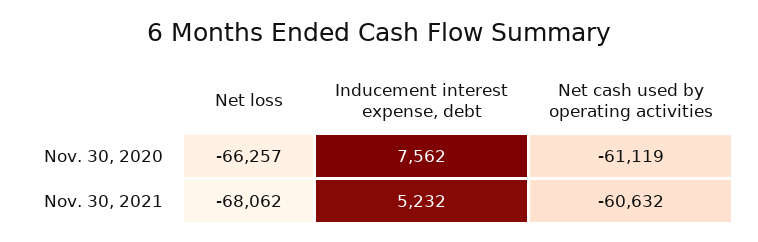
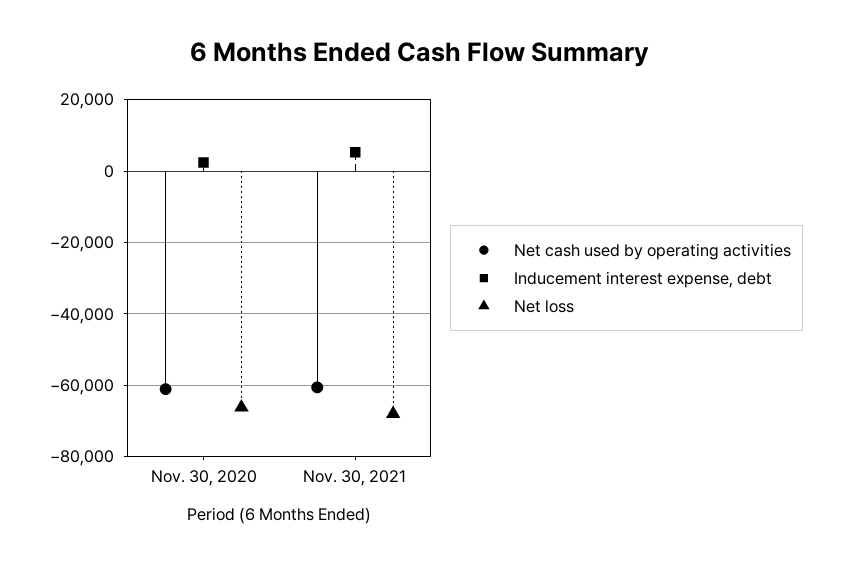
  {
    "Net loss": {
      "Nov. 30, 2020": -66257,
      "Nov. 30, 2021": -68062
    },
    "Inducement interest expense, debt": {
-     "Nov. 30, 2020": 7562,
+     "Nov. 30, 2020": 2000,
      "Nov. 30, 2021": 5232
    },
    "Net cash used by operating activities": {
      "Nov. 30, 2020": -61119,
      "Nov. 30, 2021": -60632
    }
  }

